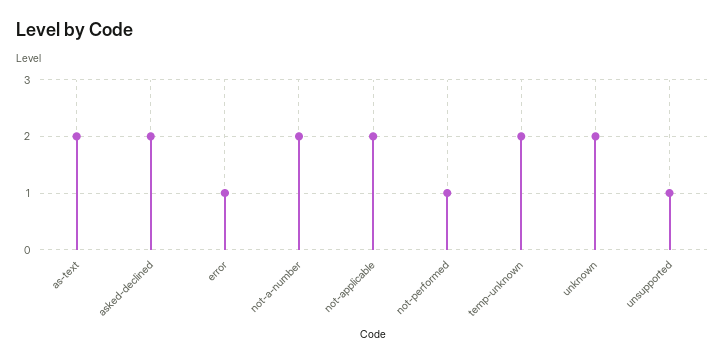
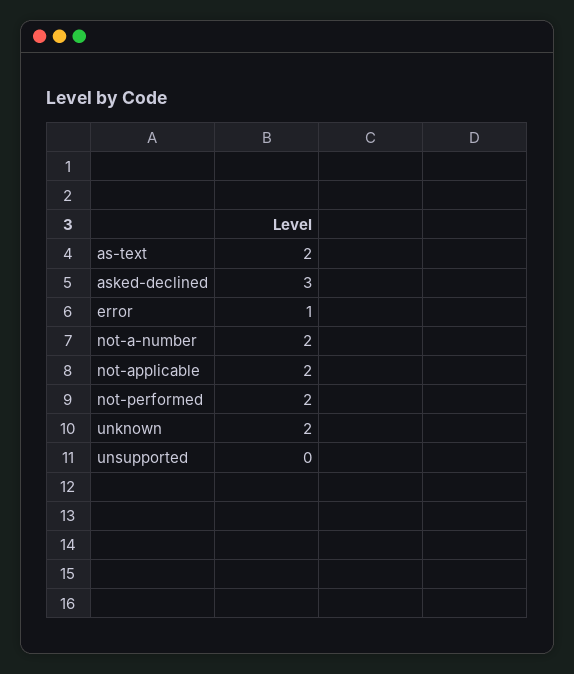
  {
    "as-text": 2,
-   "asked-declined": 2,
+   "asked-declined": 3,
    "error": 1,
    "not-a-number": 2,
    "not-applicable": 2,
-   "not-performed": 1,
+   "not-performed": 2,
-   "temp-unknown": 2,
    "unknown": 2,
-   "unsupported": 1
+   "unsupported": 0
  }

